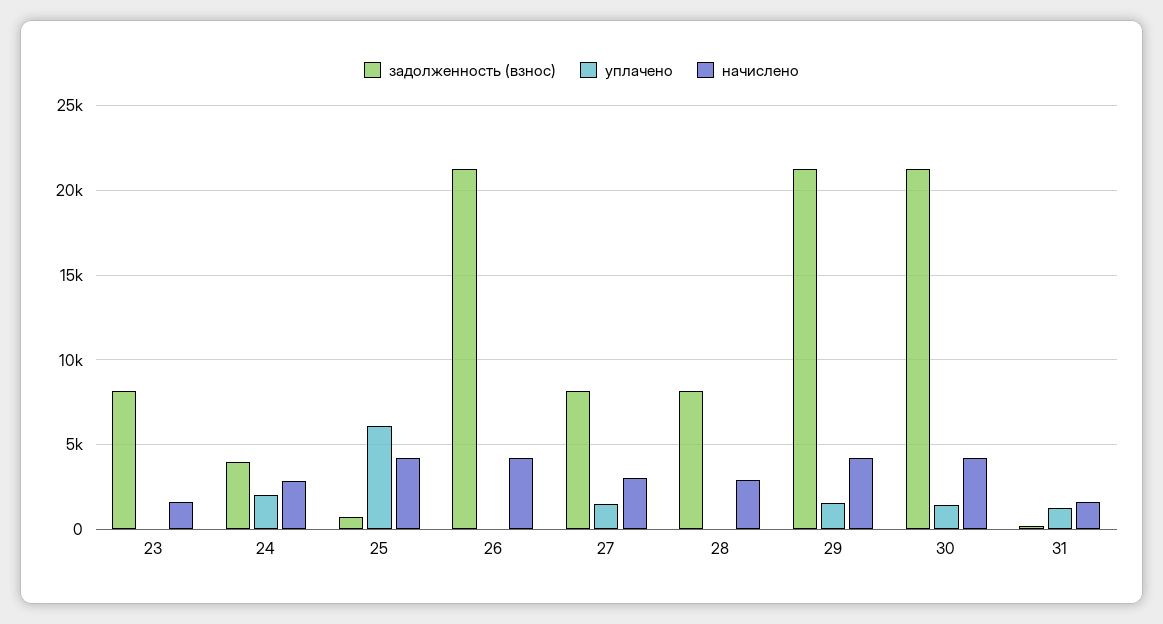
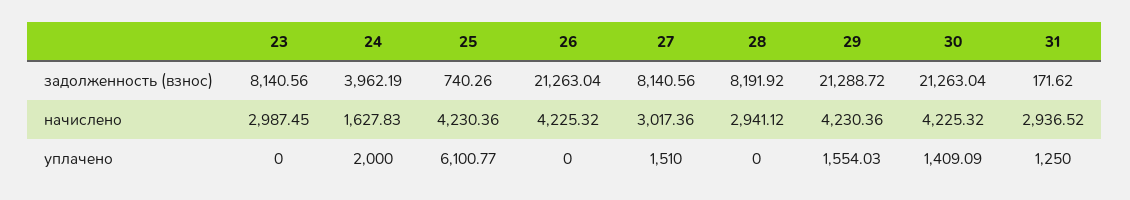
  {
    "задолженность (взнос)": {
      "23": 8140.56,
      "24": 3962.19,
      "25": 740.26,
      "26": 21263.04,
      "27": 8140.56,
      "28": 8191.92,
      "29": 21288.72,
      "30": 21263.04,
      "31": 171.62
    },
    "уплачено": {
      "23": 0,
      "24": 2000,
      "25": 6100.77,
      "26": 0,
      "27": 1510,
      "28": 0,
      "29": 1554.03,
      "30": 1409.09,
      "31": 1250
    },
    "начислено": {
-     "23": 1500,
+     "23": 2987.45,
-     "24": 3000,
+     "24": 1627.83,
      "25": 4230.36,
      "26": 4225.32,
      "27": 3017.36,
      "28": 2941.12,
      "29": 4230.36,
      "30": 4225.32,
-     "31": 1500
+     "31": 2936.52
    }
  }

